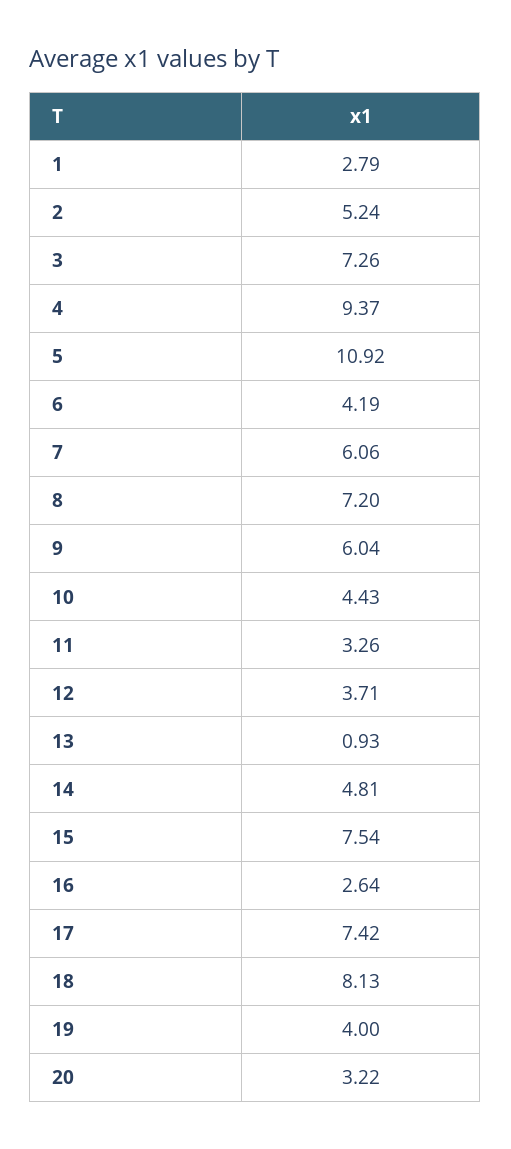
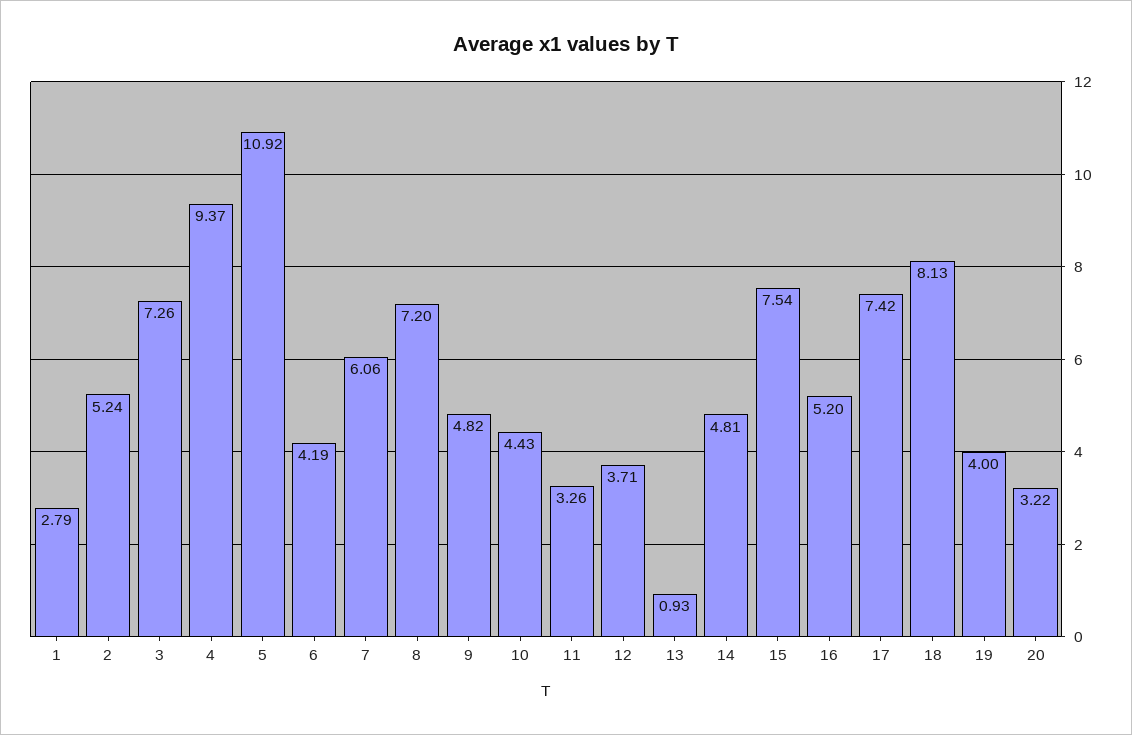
  {
    "1": 2.79,
    "2": 5.24,
    "3": 7.26,
    "4": 9.37,
    "5": 10.92,
    "6": 4.19,
    "7": 6.06,
    "8": 7.2,
-   "9": 6.04,
+   "9": 4.82,
    "10": 4.43,
    "11": 3.26,
    "12": 3.71,
    "13": 0.93,
    "14": 4.81,
    "15": 7.54,
-   "16": 2.64,
+   "16": 5.2,
    "17": 7.42,
    "18": 8.13,
    "19": 4,
    "20": 3.22
  }

